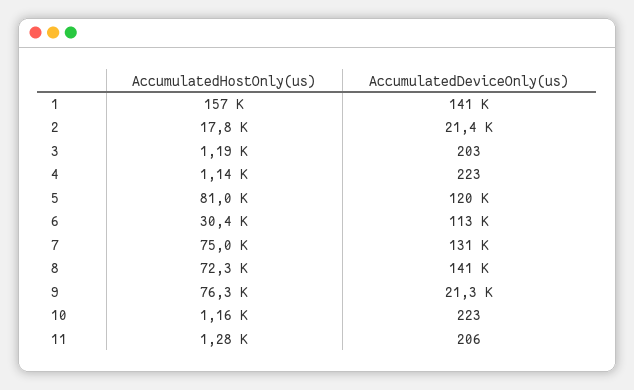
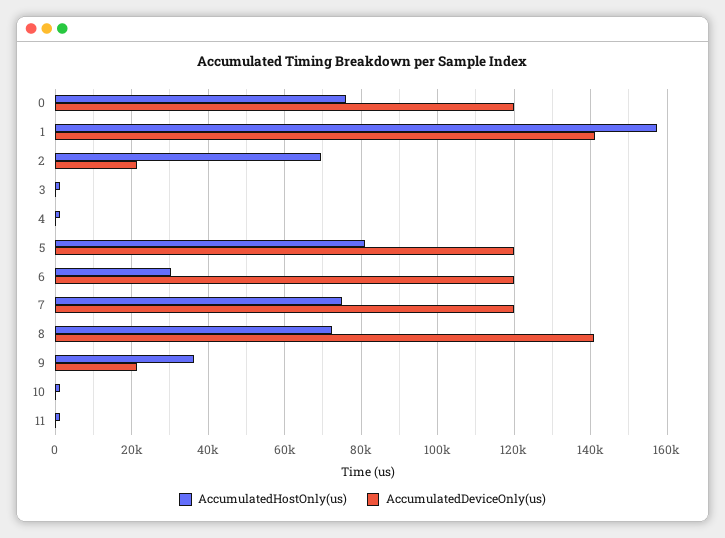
  {
    "AccumulatedHostOnly(us)": {
      "1": 157000,
-     "2": 17800,
+     "2": 70000,
      "3": 1190,
      "4": 1140,
      "5": 81000,
      "6": 30400,
      "7": 75000,
      "8": 72300,
-     "9": 76300,
+     "9": 36000,
      "10": 1160,
-     "11": 1280
+     "11": 1280,
+     "0": 76000
    },
    "AccumulatedDeviceOnly(us)": {
      "1": 141000,
      "2": 21400,
      "3": 203,
      "4": 223,
      "5": 120000,
-     "6": 113000,
+     "6": 120000,
-     "7": 131000,
+     "7": 120000,
      "8": 141000,
      "9": 21300,
      "10": 223,
-     "11": 206
+     "11": 206,
+     "0": 120000
    }
  }

